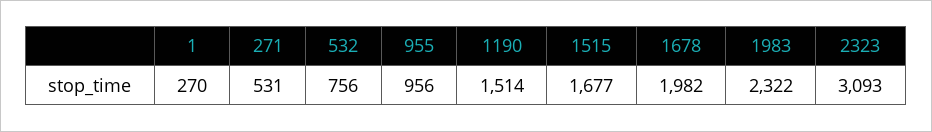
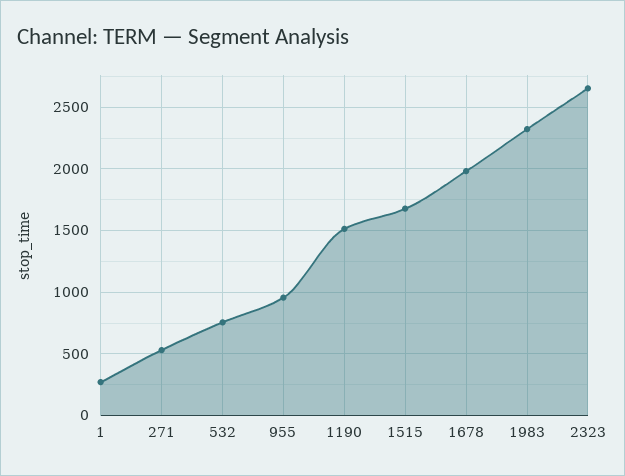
  {
    "1": 270,
    "271": 531,
    "532": 756,
    "955": 956,
    "1190": 1514,
    "1515": 1677,
    "1678": 1982,
    "1983": 2322,
-   "2323": 3093
+   "2323": 2650
  }

